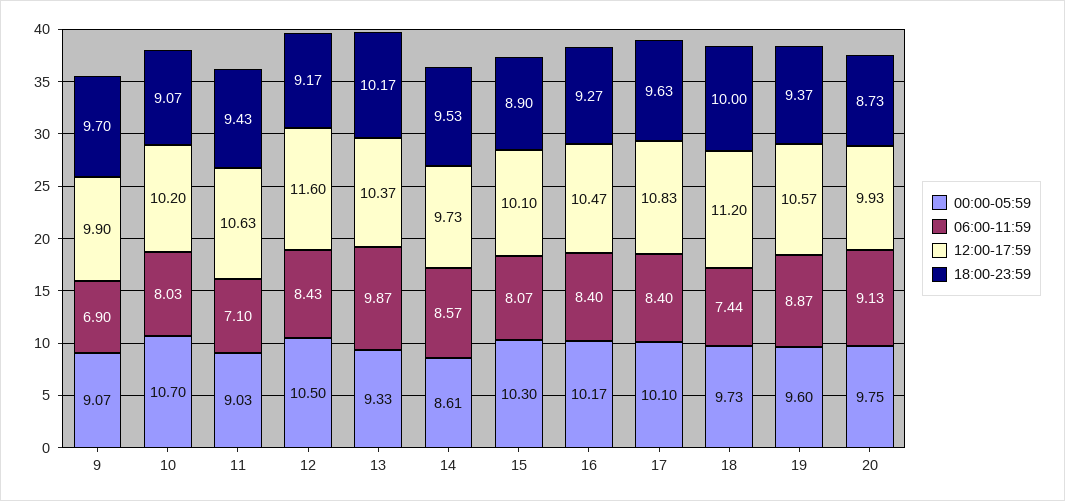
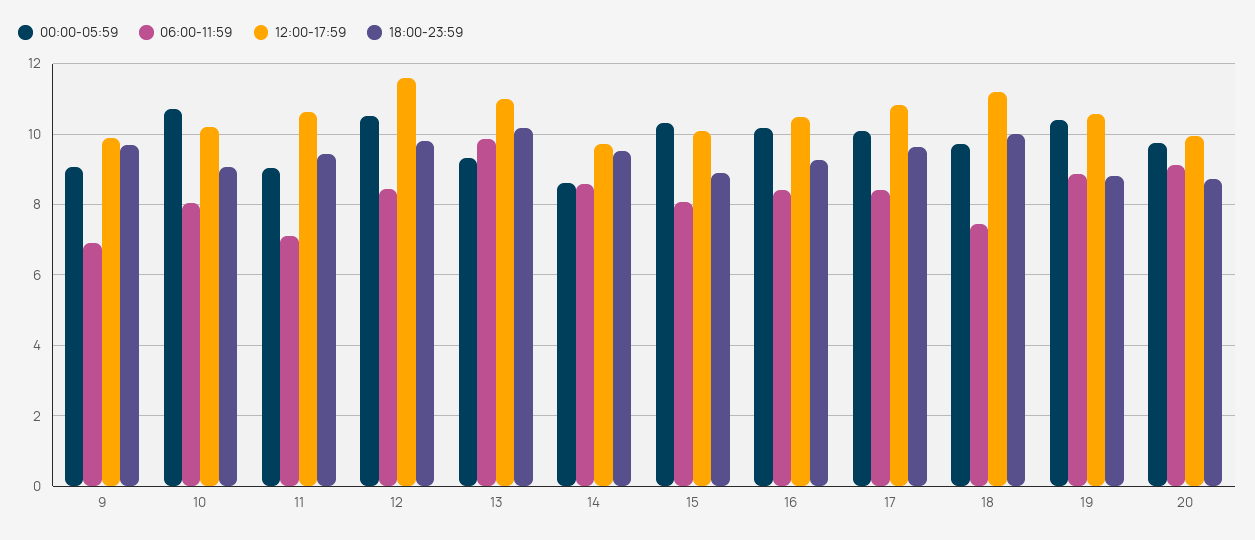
  {
    "00:00-05:59": {
      "9": 9.07,
      "10": 10.7,
      "11": 9.03,
      "12": 10.5,
      "13": 9.33,
      "14": 8.61,
      "15": 10.3,
      "16": 10.17,
      "17": 10.1,
      "18": 9.73,
-     "19": 9.6,
+     "19": 10.4,
      "20": 9.75
    },
    "06:00-11:59": {
      "9": 6.9,
      "10": 8.03,
      "11": 7.1,
      "12": 8.43,
      "13": 9.87,
      "14": 8.57,
      "15": 8.07,
      "16": 8.4,
      "17": 8.4,
      "18": 7.44,
      "19": 8.87,
      "20": 9.13
    },
    "12:00-17:59": {
      "9": 9.9,
      "10": 10.2,
      "11": 10.63,
      "12": 11.6,
-     "13": 10.37,
+     "13": 11,
      "14": 9.73,
      "15": 10.1,
      "16": 10.47,
      "17": 10.83,
      "18": 11.2,
      "19": 10.57,
      "20": 9.93
    },
    "18:00-23:59": {
      "9": 9.7,
      "10": 9.07,
      "11": 9.43,
-     "12": 9.17,
+     "12": 9.8,
      "13": 10.17,
      "14": 9.53,
      "15": 8.9,
      "16": 9.27,
      "17": 9.63,
      "18": 10,
-     "19": 9.37,
+     "19": 8.8,
      "20": 8.73
    }
  }

